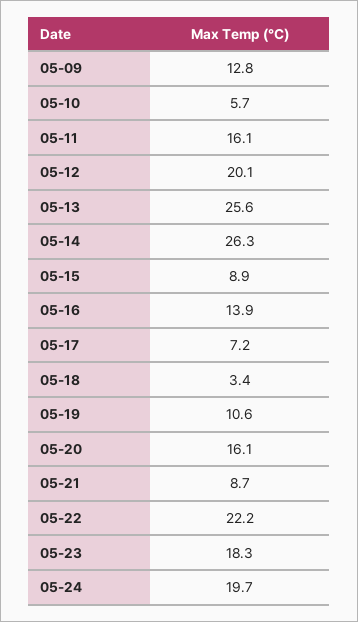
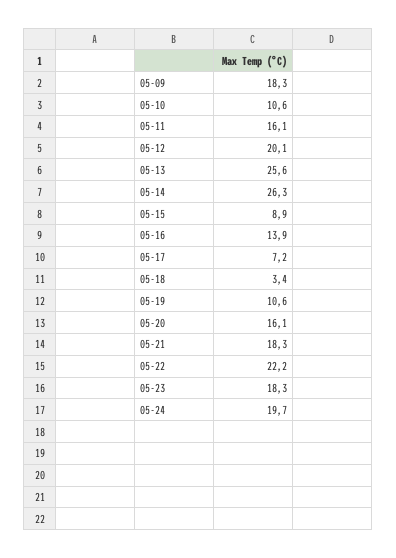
  {
-   "05-09": 12.8,
+   "05-09": 18.3,
-   "05-10": 5.7,
+   "05-10": 10.6,
    "05-11": 16.1,
    "05-12": 20.1,
    "05-13": 25.6,
    "05-14": 26.3,
    "05-15": 8.9,
    "05-16": 13.9,
    "05-17": 7.2,
    "05-18": 3.4,
    "05-19": 10.6,
    "05-20": 16.1,
-   "05-21": 8.7,
+   "05-21": 18.3,
    "05-22": 22.2,
    "05-23": 18.3,
    "05-24": 19.7
  }

